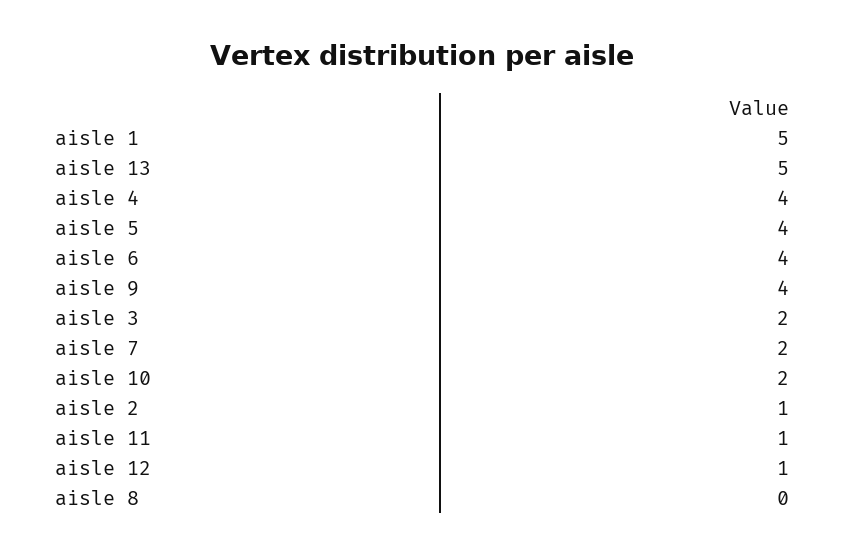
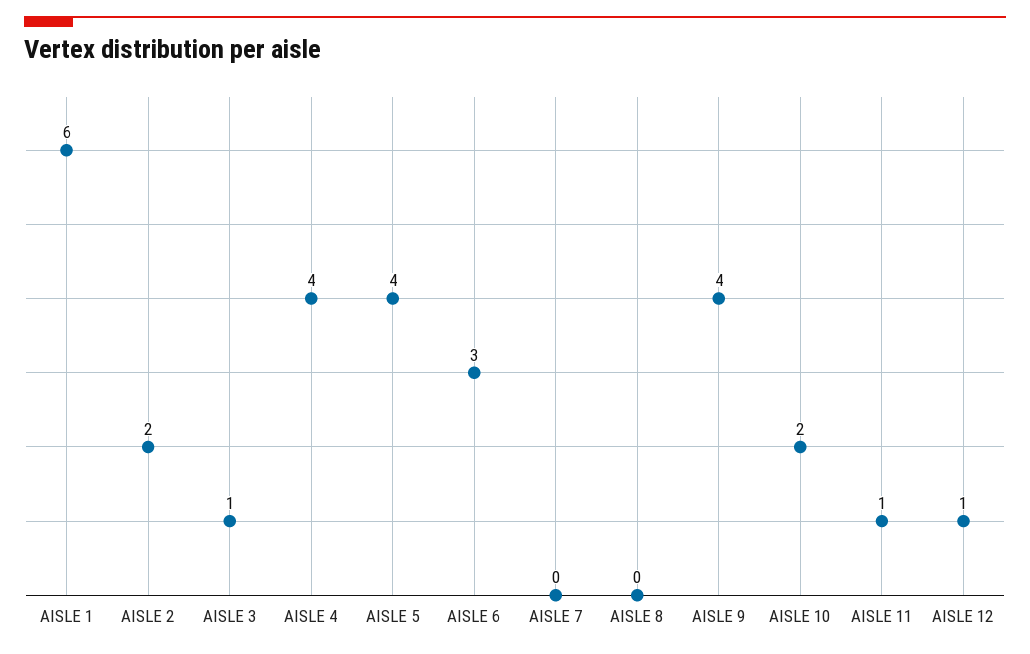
  {
-   "aisle 1": 5,
+   "aisle 1": 6,
-   "aisle 13": 5,
    "aisle 4": 4,
    "aisle 5": 4,
-   "aisle 6": 4,
+   "aisle 6": 3,
    "aisle 9": 4,
-   "aisle 3": 2,
+   "aisle 3": 1,
-   "aisle 7": 2,
+   "aisle 7": 0,
    "aisle 10": 2,
-   "aisle 2": 1,
+   "aisle 2": 2,
    "aisle 11": 1,
    "aisle 12": 1,
    "aisle 8": 0
  }

